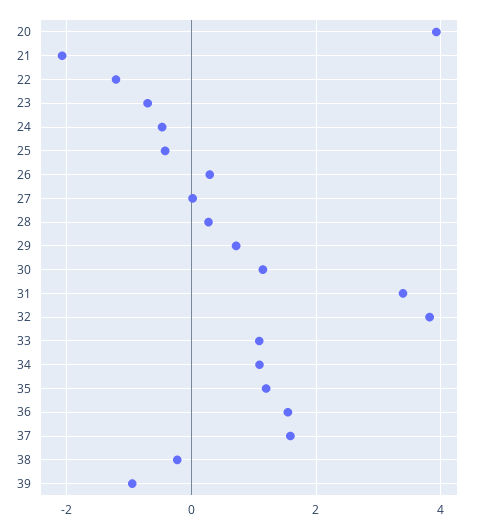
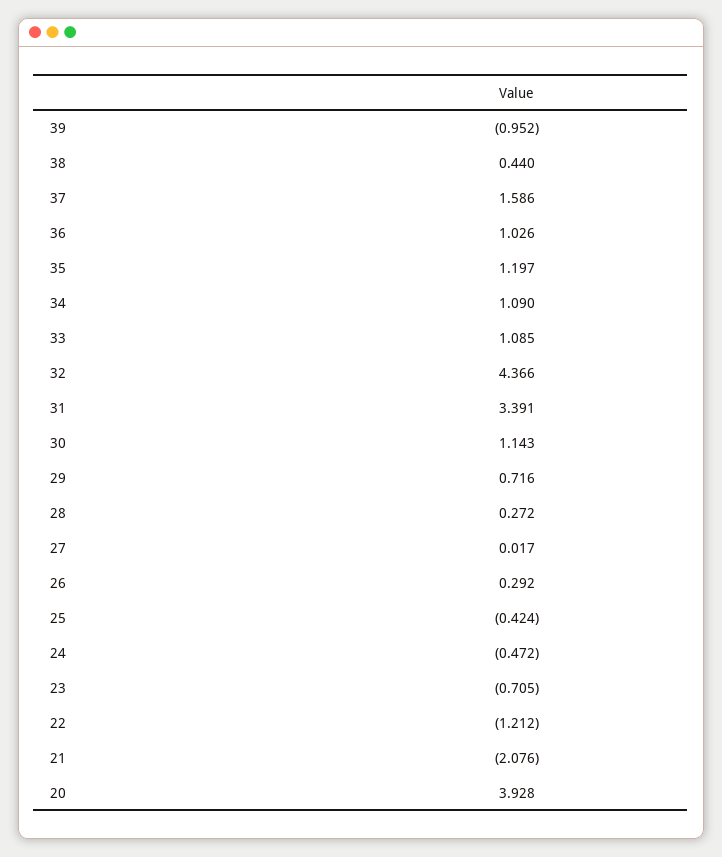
  {
    "20": 3.928,
    "21": -2.076,
    "22": -1.212,
    "23": -0.705,
    "24": -0.472,
    "25": -0.424,
    "26": 0.292,
    "27": 0.017,
    "28": 0.272,
    "29": 0.716,
    "30": 1.143,
    "31": 3.391,
-   "32": 3.8,
+   "32": 4.366,
    "33": 1.085,
    "34": 1.09,
    "35": 1.197,
-   "36": 1.6,
+   "36": 1.026,
    "37": 1.586,
-   "38": -0.2,
+   "38": 0.44,
    "39": -0.952
  }

